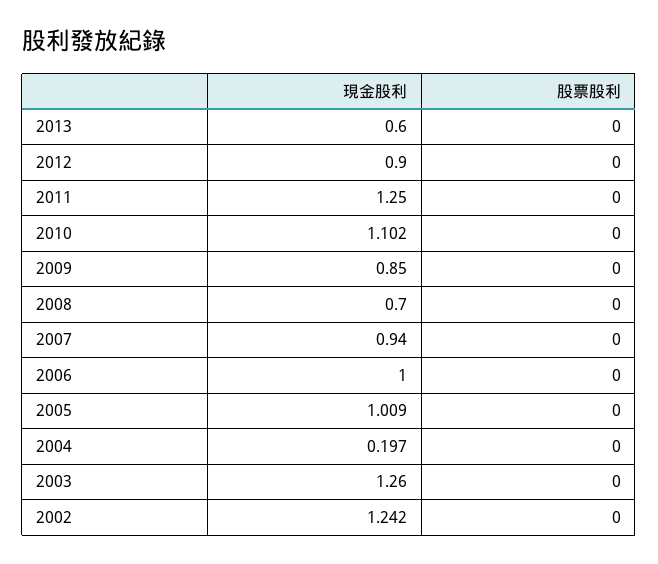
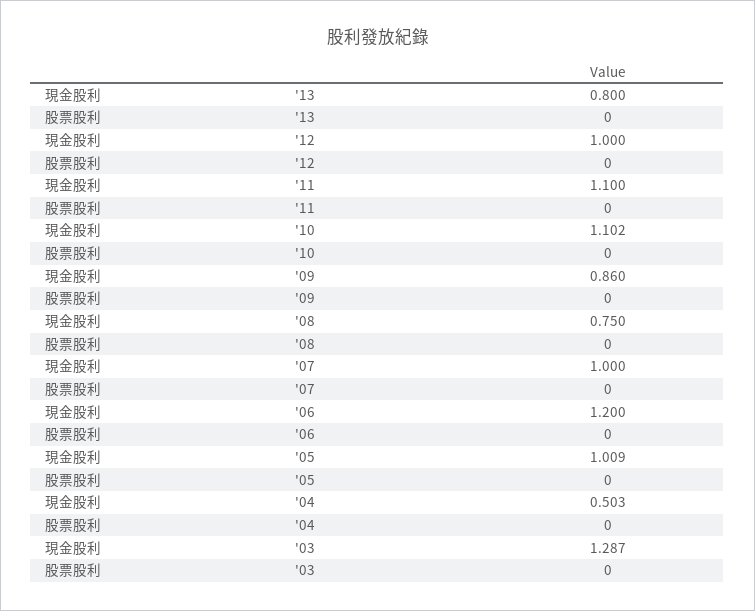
  {
    "現金股利": {
-     "2013": 0.6,
+     "2013": 0.8,
-     "2012": 0.9,
+     "2012": 1,
-     "2011": 1.25,
+     "2011": 1.1,
      "2010": 1.102,
-     "2009": 0.85,
+     "2009": 0.86,
-     "2008": 0.7,
+     "2008": 0.75,
-     "2007": 0.94,
+     "2007": 1,
-     "2006": 1,
+     "2006": 1.2,
      "2005": 1.009,
-     "2004": 0.197,
+     "2004": 0.503,
-     "2003": 1.26,
+     "2003": 1.287
-     "2002": 1.242
    },
    "股票股利": {
      "2013": 0,
      "2012": 0,
      "2011": 0,
      "2010": 0,
      "2009": 0,
      "2008": 0,
      "2007": 0,
      "2006": 0,
      "2005": 0,
      "2004": 0,
-     "2003": 0,
+     "2003": 0
-     "2002": 0
    }
  }

